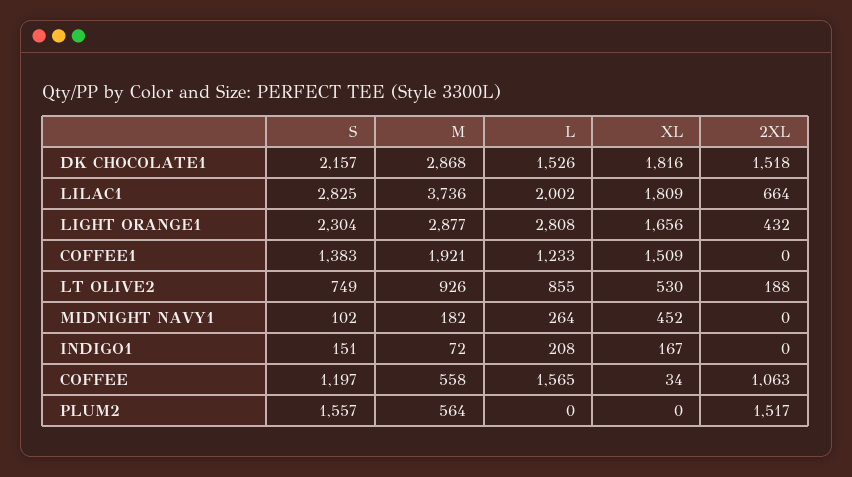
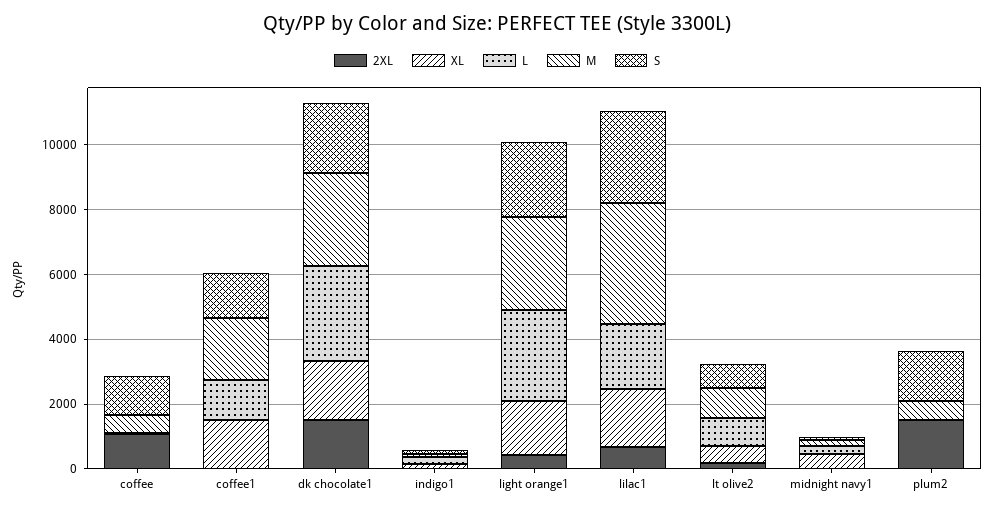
  {
    "S": {
      "DK CHOCOLATE1": 2157,
      "LILAC1": 2825,
      "LIGHT ORANGE1": 2304,
      "COFFEE1": 1383,
      "LT OLIVE2": 749,
      "MIDNIGHT NAVY1": 102,
      "INDIGO1": 151,
      "COFFEE": 1197,
      "PLUM2": 1557
    },
    "M": {
      "DK CHOCOLATE1": 2868,
      "LILAC1": 3736,
      "LIGHT ORANGE1": 2877,
      "COFFEE1": 1921,
      "LT OLIVE2": 926,
      "MIDNIGHT NAVY1": 182,
      "INDIGO1": 72,
      "COFFEE": 558,
      "PLUM2": 564
    },
    "L": {
-     "DK CHOCOLATE1": 1526,
+     "DK CHOCOLATE1": 3000,
      "LILAC1": 2002,
      "LIGHT ORANGE1": 2808,
      "COFFEE1": 1233,
      "LT OLIVE2": 855,
      "MIDNIGHT NAVY1": 264,
      "INDIGO1": 208,
-     "COFFEE": 1565,
+     "COFFEE": 0,
      "PLUM2": 0
    },
    "XL": {
      "DK CHOCOLATE1": 1816,
      "LILAC1": 1809,
      "LIGHT ORANGE1": 1656,
      "COFFEE1": 1509,
      "LT OLIVE2": 530,
      "MIDNIGHT NAVY1": 452,
      "INDIGO1": 167,
      "COFFEE": 34,
      "PLUM2": 0
    },
    "2XL": {
      "DK CHOCOLATE1": 1518,
      "LILAC1": 664,
      "LIGHT ORANGE1": 432,
      "COFFEE1": 0,
      "LT OLIVE2": 188,
      "MIDNIGHT NAVY1": 0,
      "INDIGO1": 0,
      "COFFEE": 1063,
      "PLUM2": 1517
    }
  }

